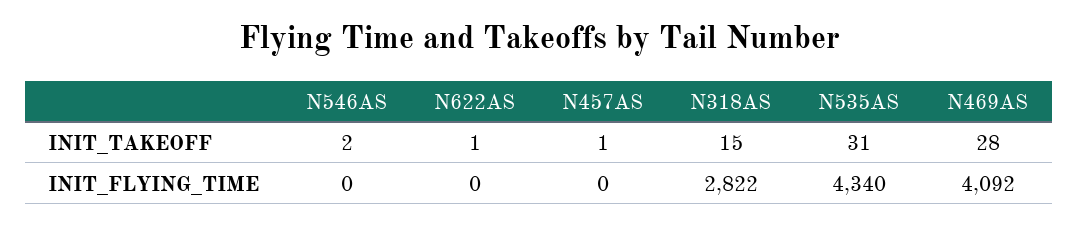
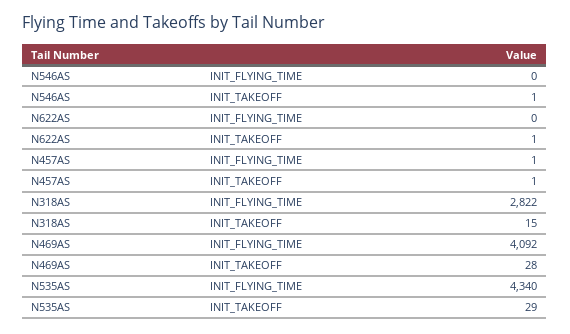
  {
    "N546AS": {
-     "INIT_TAKEOFF": 2,
+     "INIT_TAKEOFF": 1,
      "INIT_FLYING_TIME": 0
    },
    "N622AS": {
      "INIT_TAKEOFF": 1,
      "INIT_FLYING_TIME": 0
    },
    "N457AS": {
      "INIT_TAKEOFF": 1,
-     "INIT_FLYING_TIME": 0
+     "INIT_FLYING_TIME": 1
    },
    "N318AS": {
      "INIT_TAKEOFF": 15,
      "INIT_FLYING_TIME": 2822
    },
    "N535AS": {
-     "INIT_TAKEOFF": 31,
+     "INIT_TAKEOFF": 29,
      "INIT_FLYING_TIME": 4340
    },
    "N469AS": {
      "INIT_TAKEOFF": 28,
      "INIT_FLYING_TIME": 4092
    }
  }

